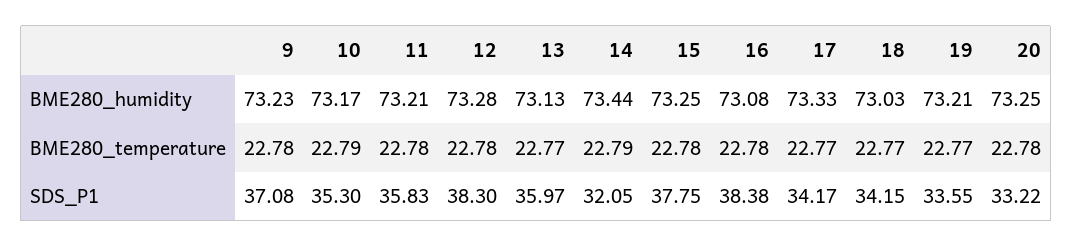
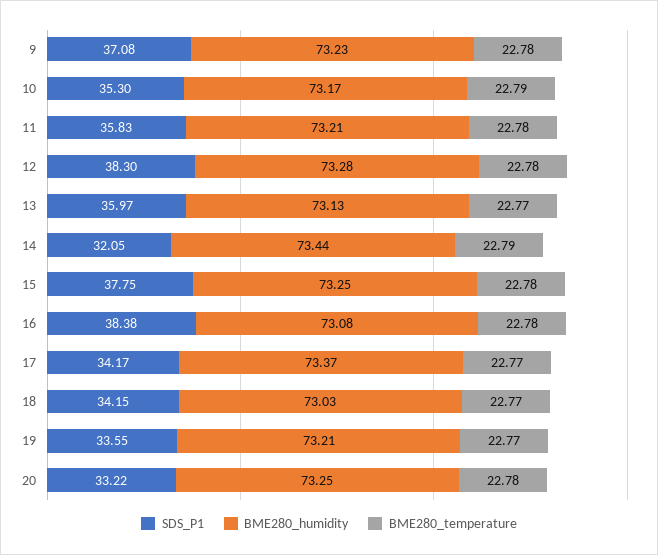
  {
    "BME280_humidity": {
      "9": 73.23,
      "10": 73.17,
      "11": 73.21,
      "12": 73.28,
      "13": 73.13,
      "14": 73.44,
      "15": 73.25,
      "16": 73.08,
-     "17": 73.33,
+     "17": 73.37,
      "18": 73.03,
      "19": 73.21,
      "20": 73.25
    },
    "BME280_temperature": {
      "9": 22.78,
      "10": 22.79,
      "11": 22.78,
      "12": 22.78,
      "13": 22.77,
      "14": 22.79,
      "15": 22.78,
      "16": 22.78,
      "17": 22.77,
      "18": 22.77,
      "19": 22.77,
      "20": 22.78
    },
    "SDS_P1": {
      "9": 37.08,
      "10": 35.3,
      "11": 35.83,
      "12": 38.3,
      "13": 35.97,
      "14": 32.05,
      "15": 37.75,
      "16": 38.38,
      "17": 34.17,
      "18": 34.15,
      "19": 33.55,
      "20": 33.22
    }
  }

